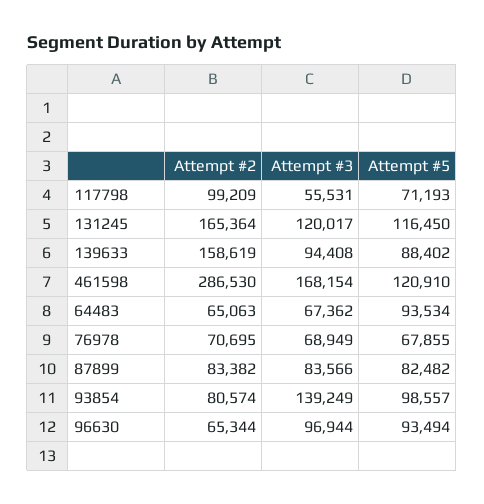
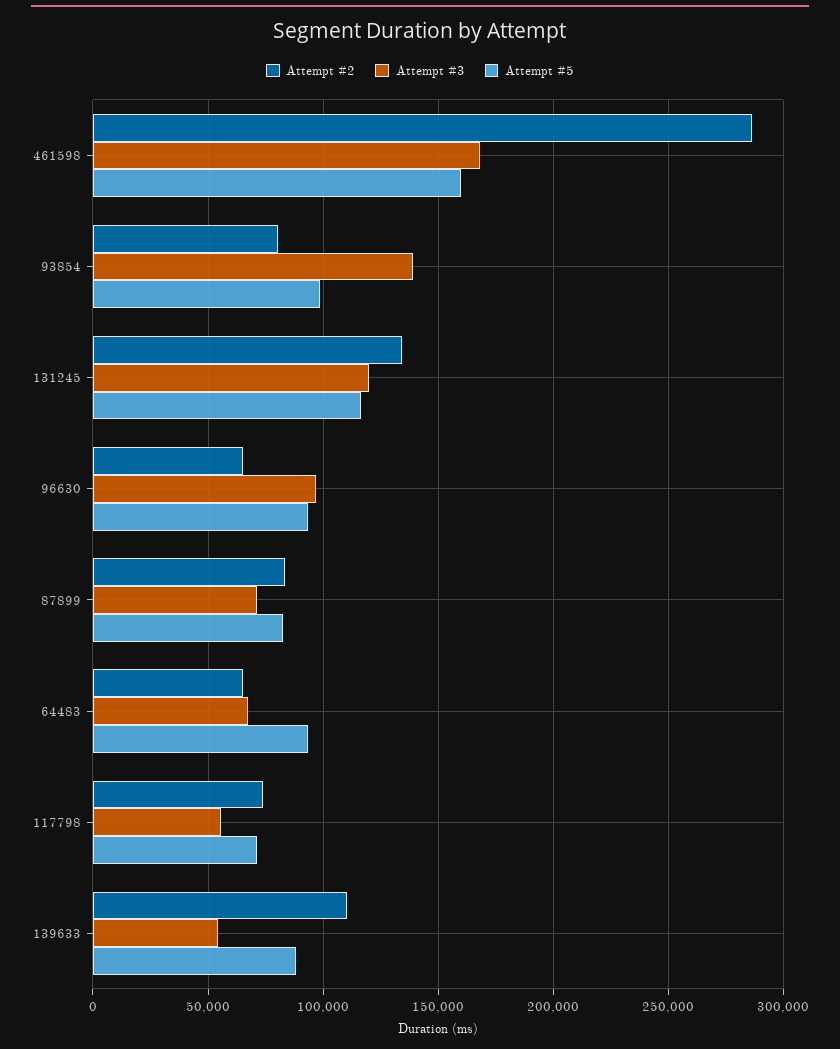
  {
    "Attempt #2": {
-     "117798": 99209,
+     "117798": 75000,
-     "131245": 165364,
+     "131245": 135000,
-     "139633": 158619,
+     "139633": 110000,
      "461598": 286530,
      "64483": 65063,
-     "76978": 70695,
      "87899": 83382,
      "93854": 80574,
      "96630": 65344
    },
    "Attempt #3": {
      "117798": 55531,
      "131245": 120017,
-     "139633": 94408,
+     "139633": 55000,
      "461598": 168154,
      "64483": 67362,
-     "76978": 68949,
-     "87899": 83566,
+     "87899": 70000,
      "93854": 139249,
      "96630": 96944
    },
    "Attempt #5": {
      "117798": 71193,
      "131245": 116450,
      "139633": 88402,
-     "461598": 120910,
+     "461598": 160000,
      "64483": 93534,
-     "76978": 67855,
      "87899": 82482,
      "93854": 98557,
      "96630": 93494
    }
  }

